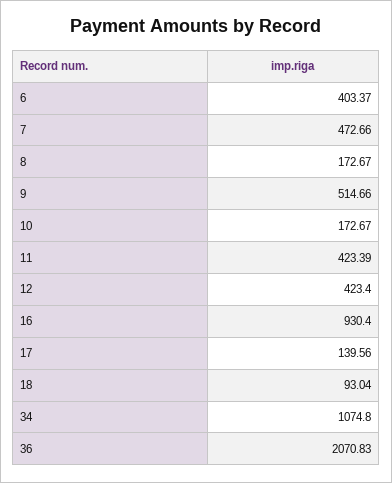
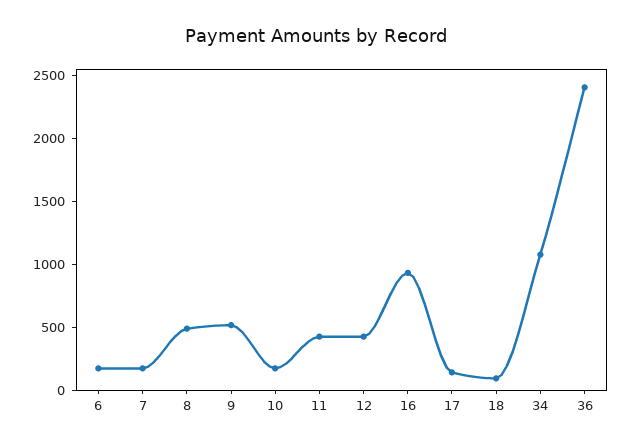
  {
-   "6": 403.37,
+   "6": 200,
-   "7": 472.66,
+   "7": 200,
-   "8": 172.67,
+   "8": 500,
    "9": 514.66,
    "10": 172.67,
    "11": 423.39,
    "12": 423.4,
    "16": 930.4,
    "17": 139.56,
    "18": 93.04,
    "34": 1074.8,
-   "36": 2070.83
+   "36": 2400
  }

